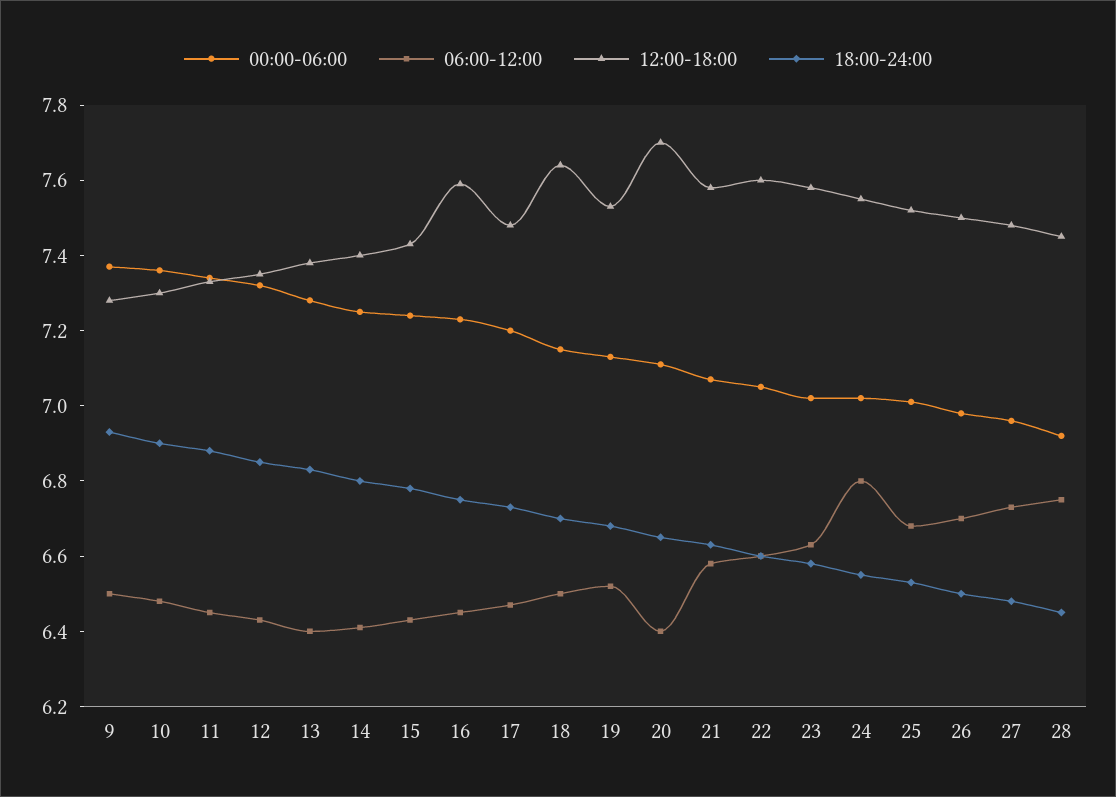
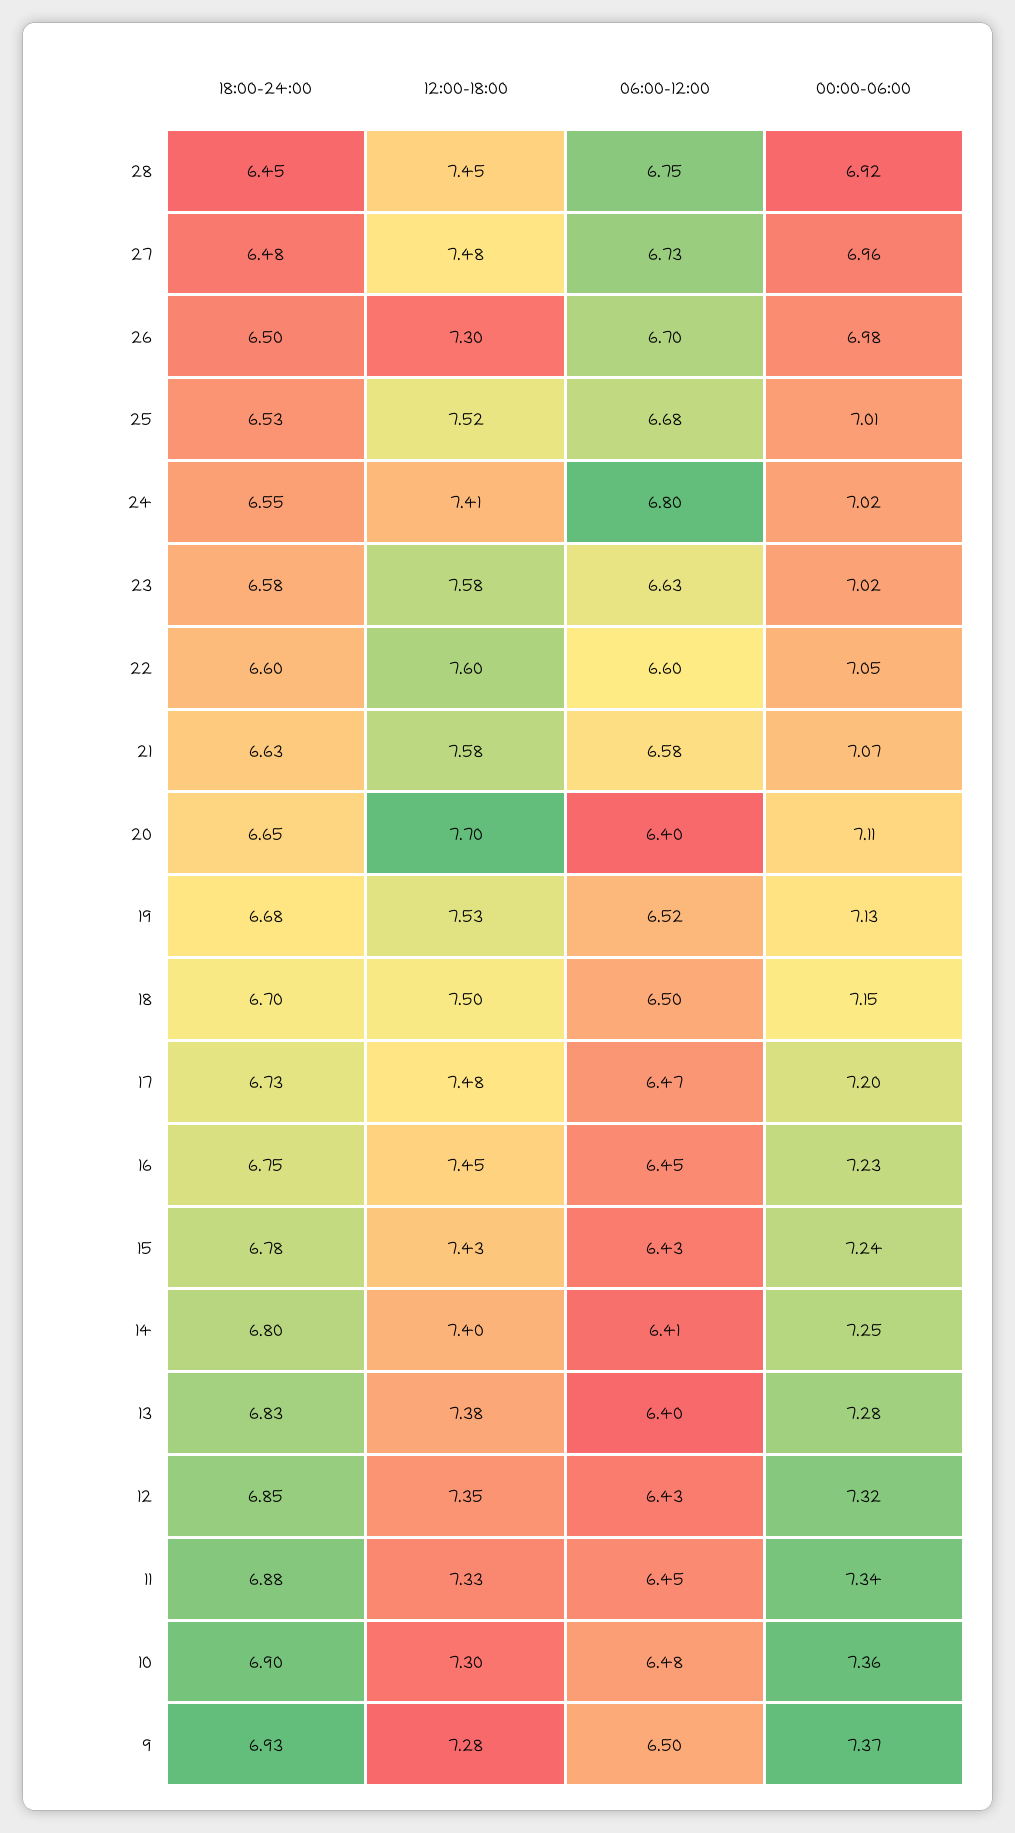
  {
    "00:00-06:00": {
      "9": 7.37,
      "10": 7.36,
      "11": 7.34,
      "12": 7.32,
      "13": 7.28,
      "14": 7.25,
      "15": 7.24,
      "16": 7.23,
      "17": 7.2,
      "18": 7.15,
      "19": 7.13,
      "20": 7.11,
      "21": 7.07,
      "22": 7.05,
      "23": 7.02,
      "24": 7.02,
      "25": 7.01,
      "26": 6.98,
      "27": 6.96,
      "28": 6.92
    },
    "06:00-12:00": {
      "9": 6.5,
      "10": 6.48,
      "11": 6.45,
      "12": 6.43,
      "13": 6.4,
      "14": 6.41,
      "15": 6.43,
      "16": 6.45,
      "17": 6.47,
      "18": 6.5,
      "19": 6.52,
      "20": 6.4,
      "21": 6.58,
      "22": 6.6,
      "23": 6.63,
      "24": 6.8,
      "25": 6.68,
      "26": 6.7,
      "27": 6.73,
      "28": 6.75
    },
    "12:00-18:00": {
      "9": 7.28,
      "10": 7.3,
      "11": 7.33,
      "12": 7.35,
      "13": 7.38,
      "14": 7.4,
      "15": 7.43,
-     "16": 7.6,
+     "16": 7.45,
      "17": 7.48,
-     "18": 7.65,
+     "18": 7.5,
      "19": 7.53,
      "20": 7.7,
      "21": 7.58,
      "22": 7.6,
      "23": 7.58,
-     "24": 7.55,
+     "24": 7.41,
      "25": 7.52,
-     "26": 7.5,
+     "26": 7.3,
      "27": 7.48,
      "28": 7.45
    },
    "18:00-24:00": {
      "9": 6.93,
      "10": 6.9,
      "11": 6.88,
      "12": 6.85,
      "13": 6.83,
      "14": 6.8,
      "15": 6.78,
      "16": 6.75,
      "17": 6.73,
      "18": 6.7,
      "19": 6.68,
      "20": 6.65,
      "21": 6.63,
      "22": 6.6,
      "23": 6.58,
      "24": 6.55,
      "25": 6.53,
      "26": 6.5,
      "27": 6.48,
      "28": 6.45
    }
  }

